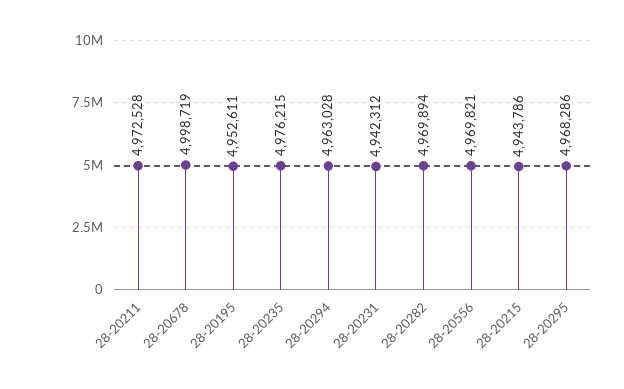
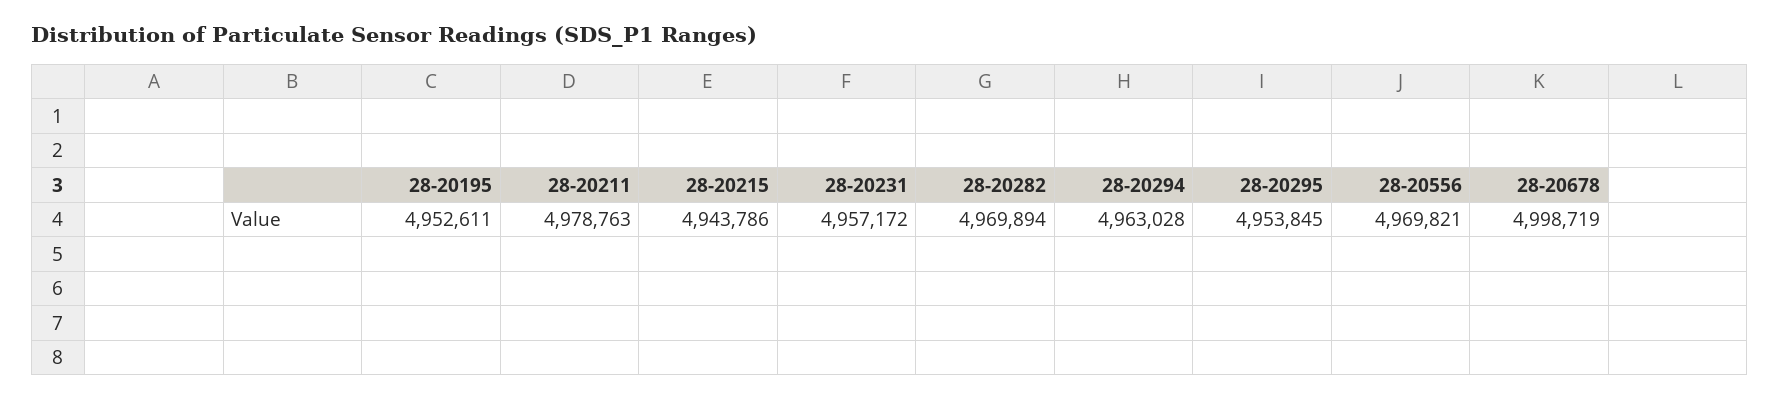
  {
-   "28-20211": 4972528,
+   "28-20211": 4978763,
    "28-20678": 4998719,
    "28-20195": 4952611,
-   "28-20235": 4976215,
    "28-20294": 4963028,
-   "28-20231": 4942312,
+   "28-20231": 4957172,
    "28-20282": 4969894,
    "28-20556": 4969821,
    "28-20215": 4943786,
-   "28-20295": 4968286
+   "28-20295": 4953845
  }

